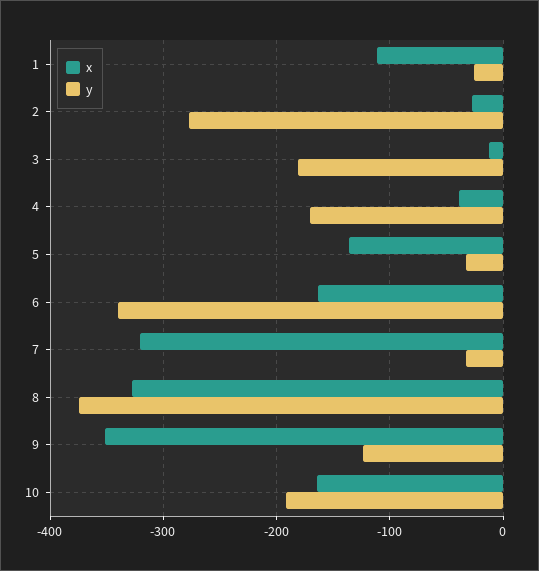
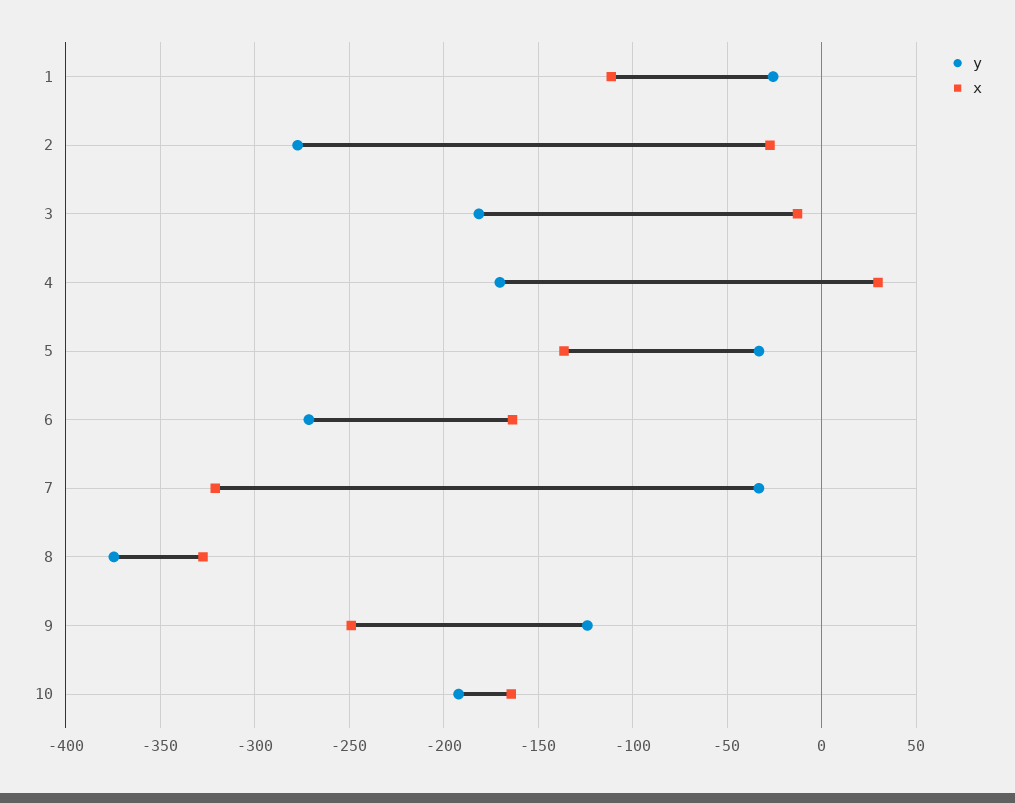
  {
    "x": {
      "1": -110,
      "2": -25,
      "3": -15,
-     "4": -40,
+     "4": 30,
      "5": -135,
      "6": -165,
      "7": -320,
      "8": -325,
-     "9": -350,
+     "9": -250,
      "10": -165
    },
    "y": {
      "1": -25,
      "2": -275,
      "3": -180,
      "4": -170,
      "5": -35,
-     "6": -340,
+     "6": -270,
      "7": -35,
      "8": -375,
      "9": -125,
      "10": -190
    }
  }

